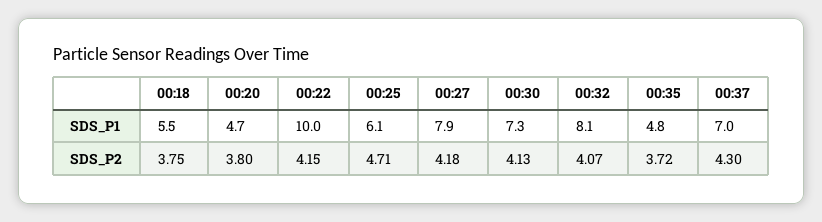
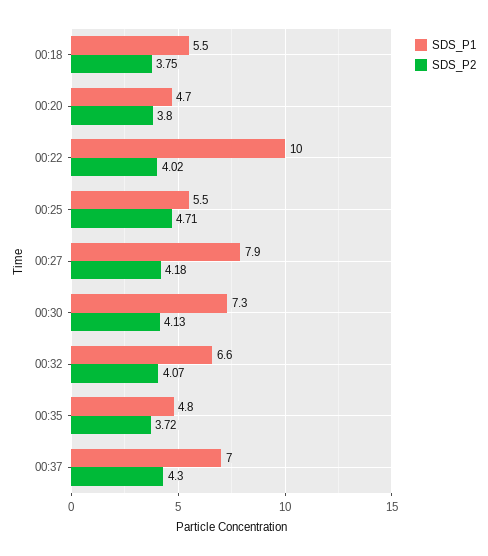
  {
    "SDS_P1": {
      "00:18": 5.5,
      "00:20": 4.7,
      "00:22": 10,
-     "00:25": 6.1,
+     "00:25": 5.5,
      "00:27": 7.9,
      "00:30": 7.3,
-     "00:32": 8.1,
+     "00:32": 6.6,
      "00:35": 4.8,
      "00:37": 7
    },
    "SDS_P2": {
      "00:18": 3.75,
      "00:20": 3.8,
-     "00:22": 4.15,
+     "00:22": 4.02,
      "00:25": 4.71,
      "00:27": 4.18,
      "00:30": 4.13,
      "00:32": 4.07,
      "00:35": 3.72,
      "00:37": 4.3
    }
  }

